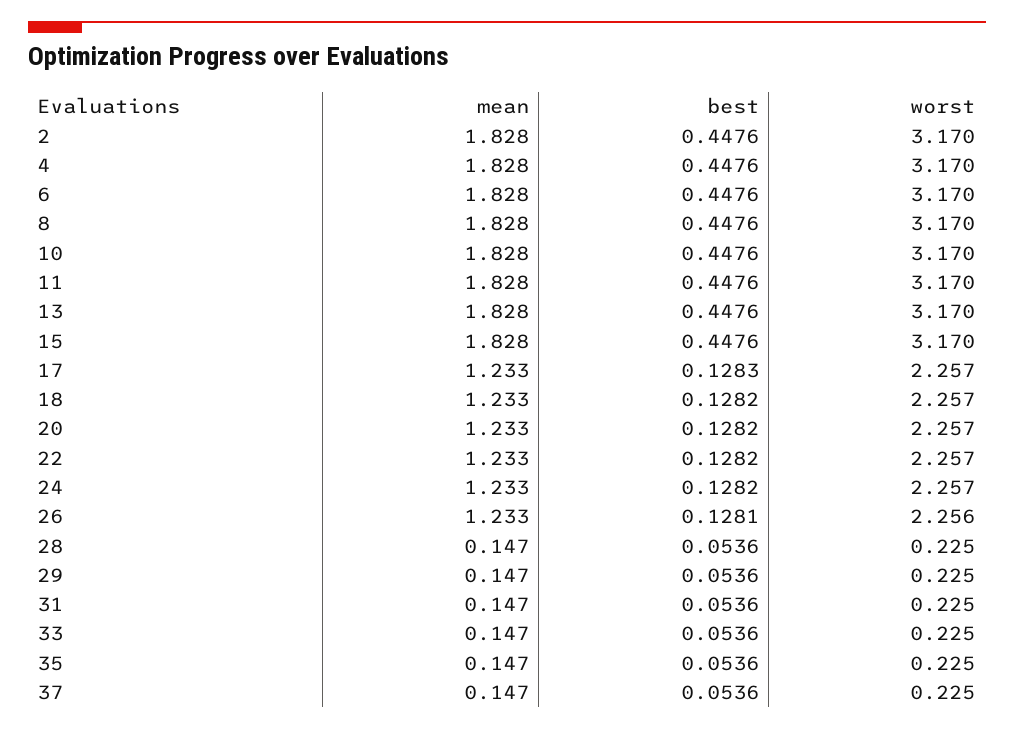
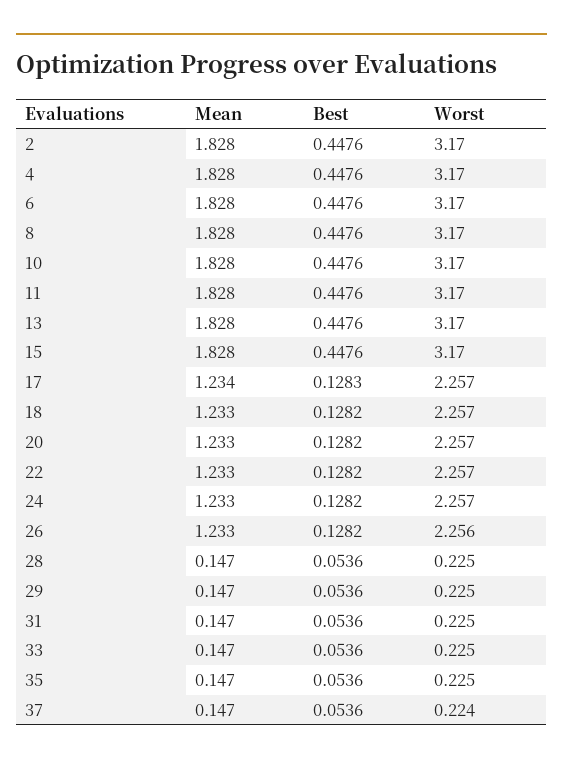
  {
    "mean": {
      "2": 1.828,
      "4": 1.828,
      "6": 1.828,
      "8": 1.828,
      "10": 1.828,
      "11": 1.828,
      "13": 1.828,
      "15": 1.828,
-     "17": 1.233,
+     "17": 1.234,
      "18": 1.233,
      "20": 1.233,
      "22": 1.233,
      "24": 1.233,
      "26": 1.233,
      "28": 0.147,
      "29": 0.147,
      "31": 0.147,
      "33": 0.147,
      "35": 0.147,
      "37": 0.147
    },
    "best": {
      "2": 0.4476,
      "4": 0.4476,
      "6": 0.4476,
      "8": 0.4476,
      "10": 0.4476,
      "11": 0.4476,
      "13": 0.4476,
      "15": 0.4476,
      "17": 0.1283,
      "18": 0.1282,
      "20": 0.1282,
      "22": 0.1282,
      "24": 0.1282,
-     "26": 0.1281,
+     "26": 0.1282,
      "28": 0.0536,
      "29": 0.0536,
      "31": 0.0536,
      "33": 0.0536,
      "35": 0.0536,
      "37": 0.0536
    },
    "worst": {
      "2": 3.17,
      "4": 3.17,
      "6": 3.17,
      "8": 3.17,
      "10": 3.17,
      "11": 3.17,
      "13": 3.17,
      "15": 3.17,
      "17": 2.257,
      "18": 2.257,
      "20": 2.257,
      "22": 2.257,
      "24": 2.257,
      "26": 2.256,
      "28": 0.225,
      "29": 0.225,
      "31": 0.225,
      "33": 0.225,
      "35": 0.225,
-     "37": 0.225
+     "37": 0.224
    }
  }

